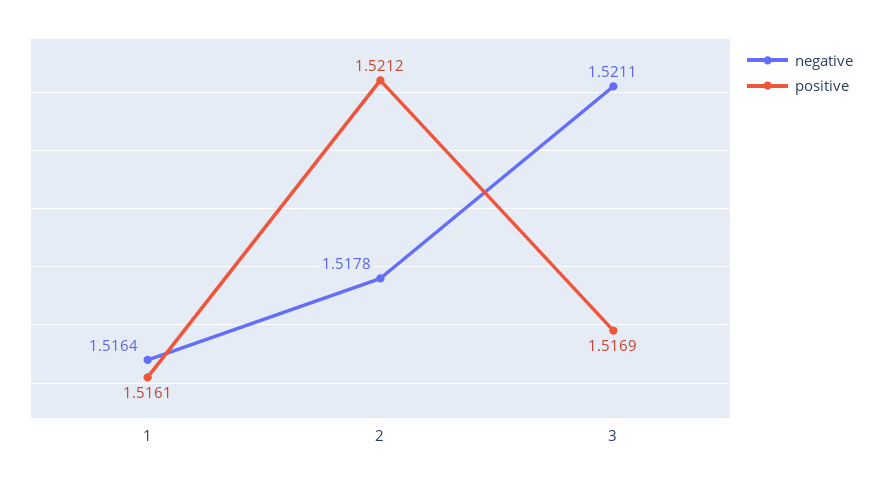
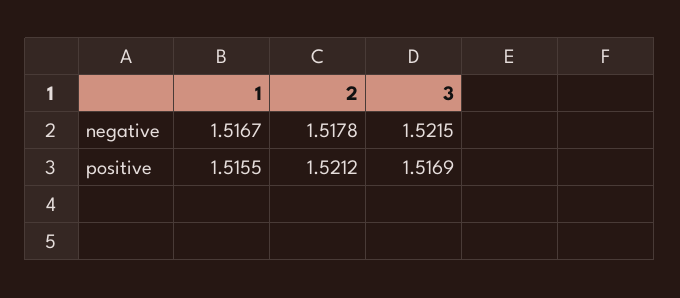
  {
    "negative": {
-     "1": 1.5164,
+     "1": 1.5167,
      "2": 1.5178,
-     "3": 1.5211
+     "3": 1.5215
    },
    "positive": {
-     "1": 1.5161,
+     "1": 1.5155,
      "2": 1.5212,
      "3": 1.5169
    }
  }

